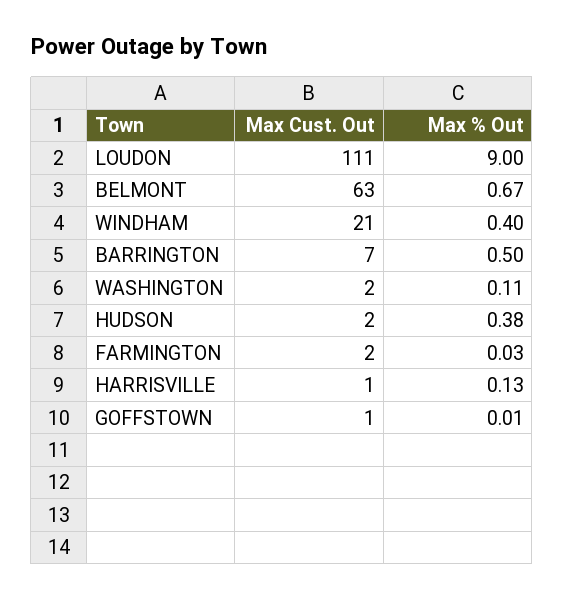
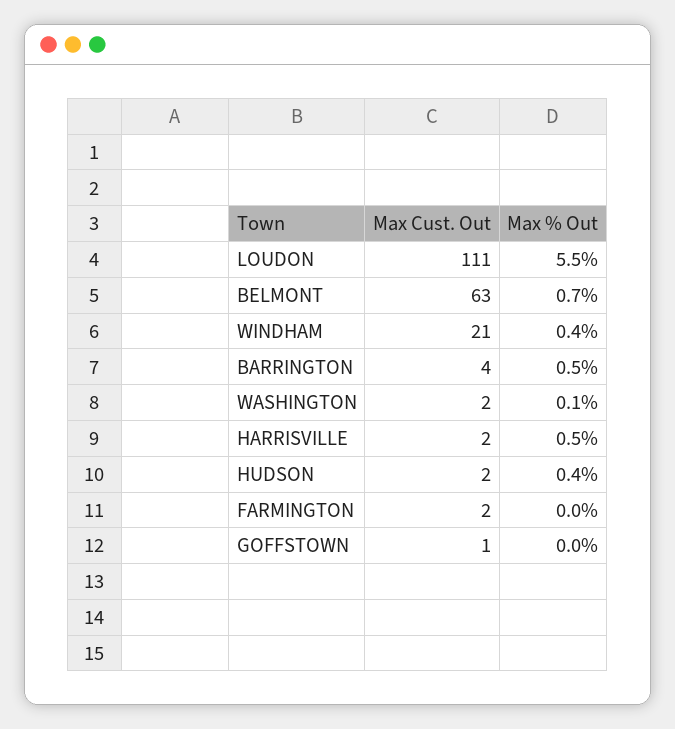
  {
    "Max Cust. Out": {
      "LOUDON": 111,
      "BELMONT": 63,
      "WINDHAM": 21,
-     "BARRINGTON": 7,
+     "BARRINGTON": 4,
      "WASHINGTON": 2,
      "HUDSON": 2,
      "FARMINGTON": 2,
-     "HARRISVILLE": 1,
+     "HARRISVILLE": 2,
      "GOFFSTOWN": 1
    },
    "Max % Out": {
-     "LOUDON": 9,
+     "LOUDON": 5.5,
      "BELMONT": 0.67,
      "WINDHAM": 0.4,
      "BARRINGTON": 0.5,
      "WASHINGTON": 0.11,
      "HUDSON": 0.38,
      "FARMINGTON": 0.03,
-     "HARRISVILLE": 0.13,
+     "HARRISVILLE": 0.5,
      "GOFFSTOWN": 0.01
    }
  }

